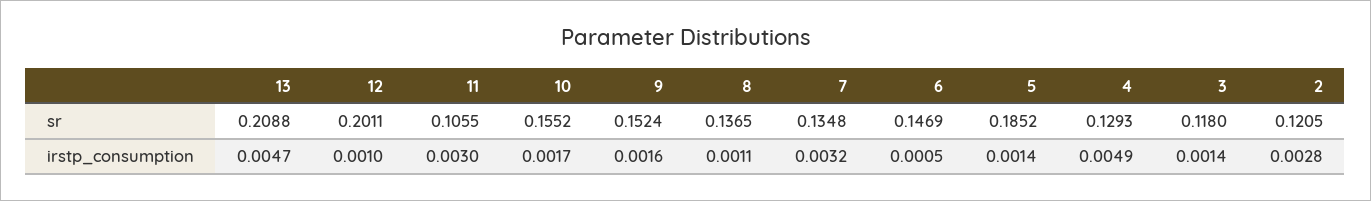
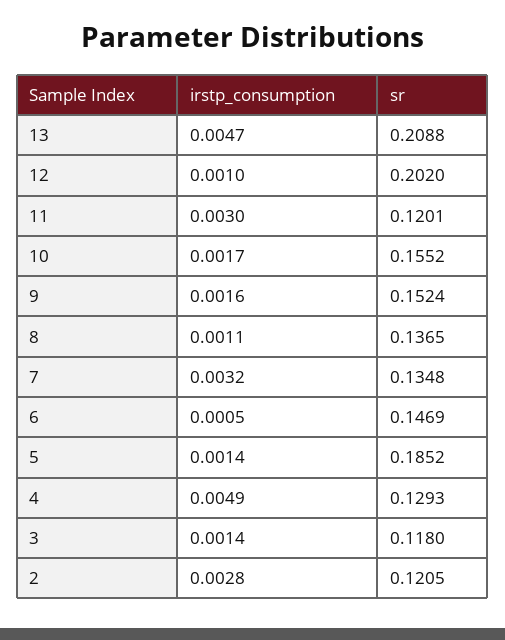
  {
    "13": {
      "sr": 0.2088,
      "irstp_consumption": 0.0047
    },
    "12": {
-     "sr": 0.2011,
+     "sr": 0.202,
      "irstp_consumption": 0.001
    },
    "11": {
-     "sr": 0.1055,
+     "sr": 0.1201,
      "irstp_consumption": 0.003
    },
    "10": {
      "sr": 0.1552,
      "irstp_consumption": 0.0017
    },
    "9": {
      "sr": 0.1524,
      "irstp_consumption": 0.0016
    },
    "8": {
      "sr": 0.1365,
      "irstp_consumption": 0.0011
    },
    "7": {
      "sr": 0.1348,
      "irstp_consumption": 0.0032
    },
    "6": {
      "sr": 0.1469,
      "irstp_consumption": 0.0005
    },
    "5": {
      "sr": 0.1852,
      "irstp_consumption": 0.0014
    },
    "4": {
      "sr": 0.1293,
      "irstp_consumption": 0.0049
    },
    "3": {
      "sr": 0.118,
      "irstp_consumption": 0.0014
    },
    "2": {
      "sr": 0.1205,
      "irstp_consumption": 0.0028
    }
  }

